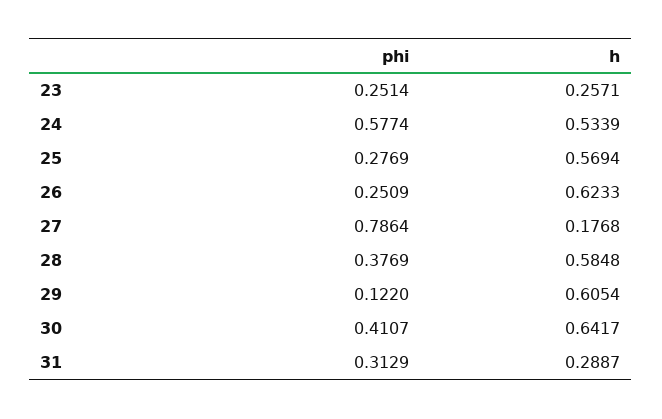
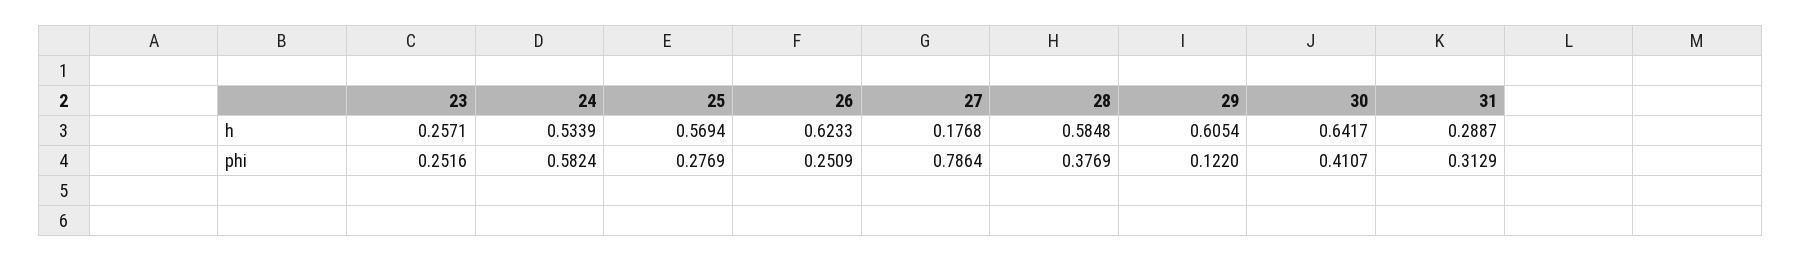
  {
    "phi": {
-     "23": 0.2514,
+     "23": 0.2516,
-     "24": 0.5774,
+     "24": 0.5824,
      "25": 0.2769,
      "26": 0.2509,
      "27": 0.7864,
      "28": 0.3769,
      "29": 0.122,
      "30": 0.4107,
      "31": 0.3129
    },
    "h": {
      "23": 0.2571,
      "24": 0.5339,
      "25": 0.5694,
      "26": 0.6233,
      "27": 0.1768,
      "28": 0.5848,
      "29": 0.6054,
      "30": 0.6417,
      "31": 0.2887
    }
  }

